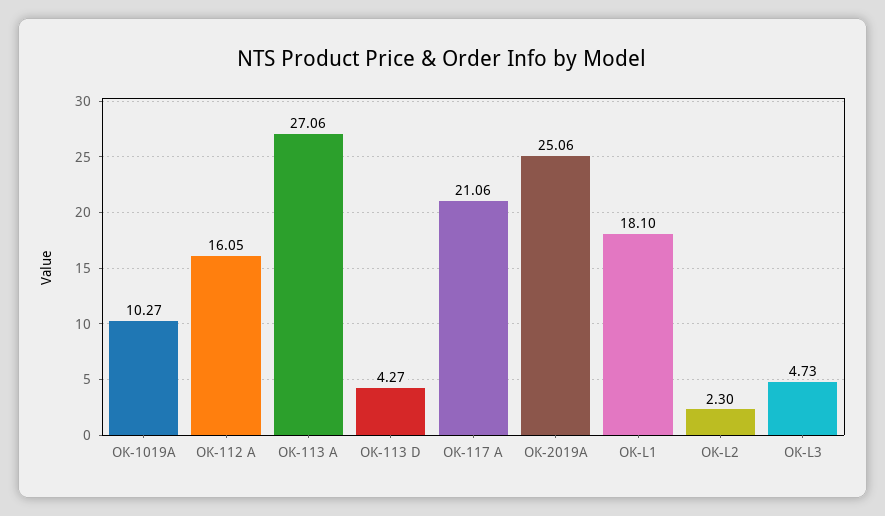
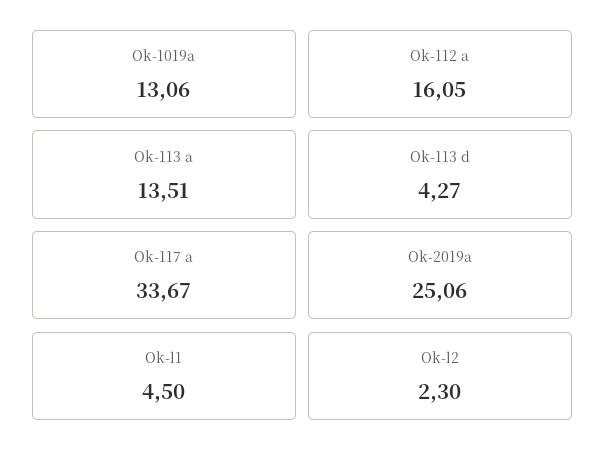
  {
-   "OK-1019A": 10.27,
+   "OK-1019A": 13.06,
    "OK-112 A": 16.05,
-   "OK-113 A": 27.06,
+   "OK-113 A": 13.51,
    "OK-113 D": 4.27,
-   "OK-117 A": 21.06,
+   "OK-117 A": 33.67,
    "OK-2019A": 25.06,
-   "OK-L1": 18.1,
+   "OK-L1": 4.5,
-   "OK-L2": 2.3,
+   "OK-L2": 2.3
-   "OK-L3": 4.73
  }

